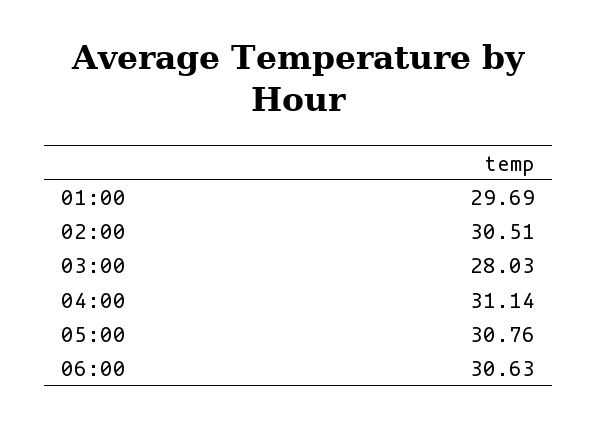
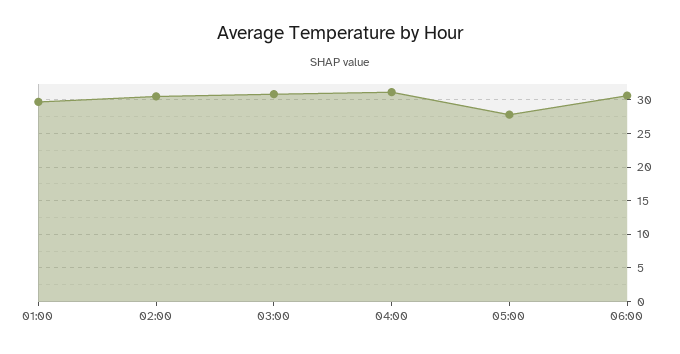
  {
    "01:00": 29.69,
    "02:00": 30.51,
-   "03:00": 28.03,
+   "03:00": 31,
    "04:00": 31.14,
-   "05:00": 30.76,
+   "05:00": 28,
    "06:00": 30.63
  }

